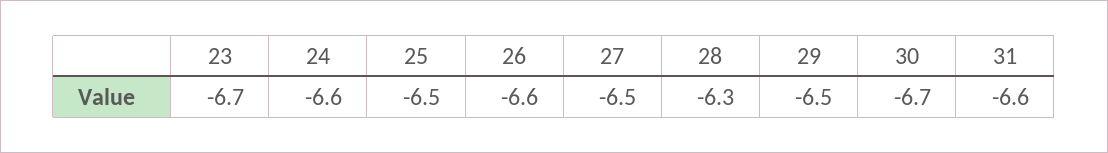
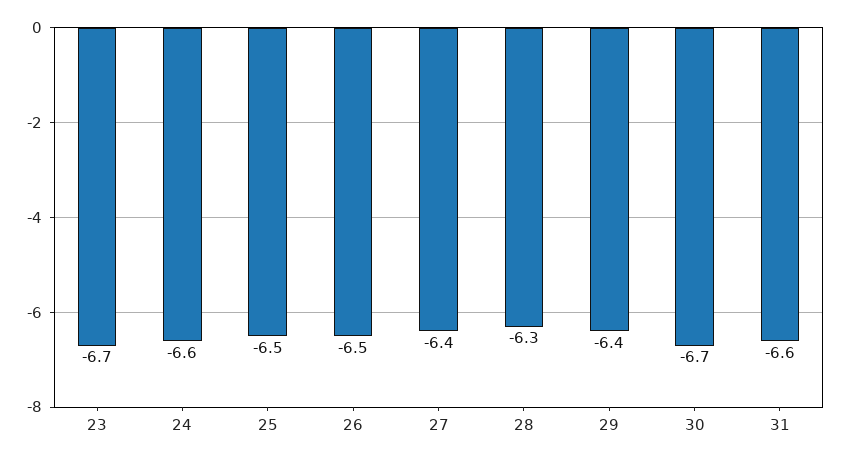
  {
    "23": -6.7,
    "24": -6.6,
    "25": -6.5,
-   "26": -6.6,
+   "26": -6.5,
-   "27": -6.5,
+   "27": -6.4,
    "28": -6.3,
-   "29": -6.5,
+   "29": -6.4,
    "30": -6.7,
    "31": -6.6
  }

